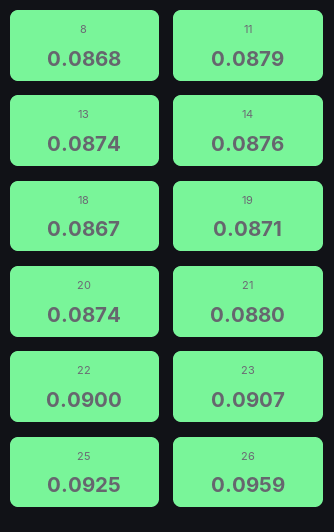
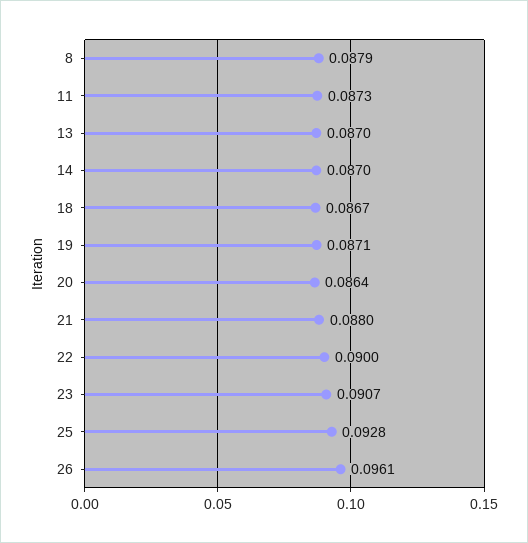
  {
-   "8": 0.0868,
+   "8": 0.0879,
-   "11": 0.0879,
+   "11": 0.0873,
-   "13": 0.0874,
+   "13": 0.087,
-   "14": 0.0876,
+   "14": 0.087,
    "18": 0.0867,
    "19": 0.0871,
-   "20": 0.0874,
+   "20": 0.0864,
    "21": 0.088,
    "22": 0.09,
    "23": 0.0907,
-   "25": 0.0925,
+   "25": 0.0928,
-   "26": 0.0959
+   "26": 0.0961
  }

